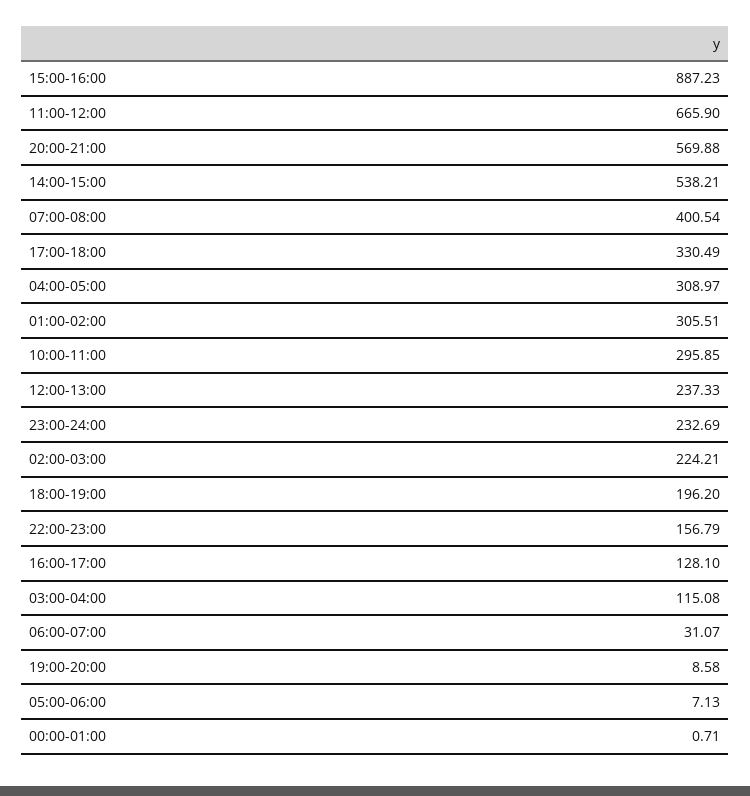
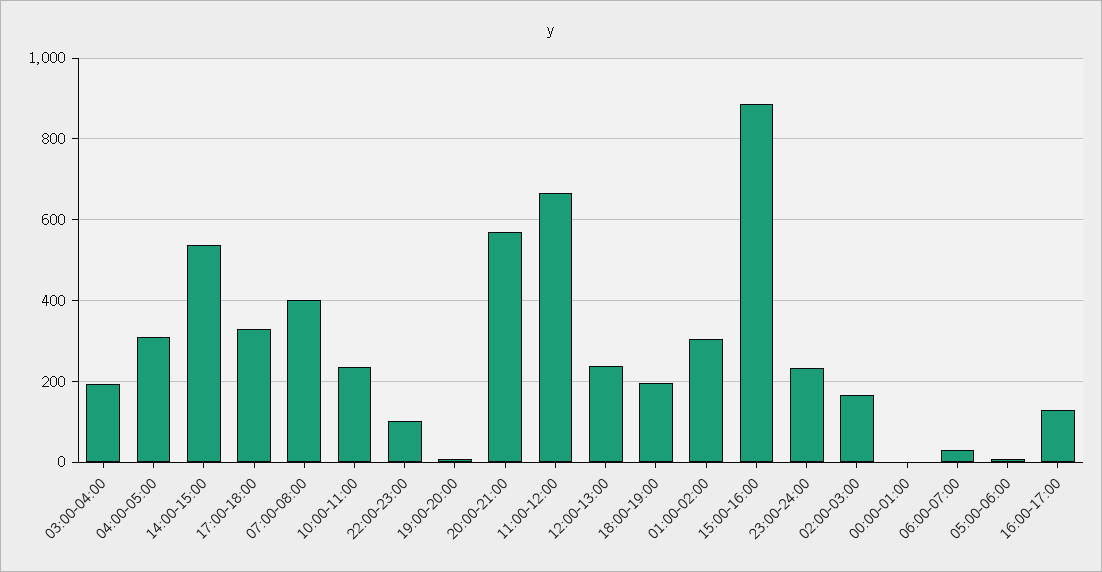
  {
    "15:00-16:00": 887.23,
    "11:00-12:00": 665.9,
    "20:00-21:00": 569.88,
    "14:00-15:00": 538.21,
    "07:00-08:00": 400.54,
    "17:00-18:00": 330.49,
    "04:00-05:00": 308.97,
    "01:00-02:00": 305.51,
-   "10:00-11:00": 295.85,
+   "10:00-11:00": 240,
    "12:00-13:00": 237.33,
    "23:00-24:00": 232.69,
-   "02:00-03:00": 224.21,
+   "02:00-03:00": 160,
    "18:00-19:00": 196.2,
-   "22:00-23:00": 156.79,
+   "22:00-23:00": 100,
    "16:00-17:00": 128.1,
-   "03:00-04:00": 115.08,
+   "03:00-04:00": 200,
    "06:00-07:00": 31.07,
    "19:00-20:00": 8.58,
    "05:00-06:00": 7.13,
    "00:00-01:00": 0.71
  }

